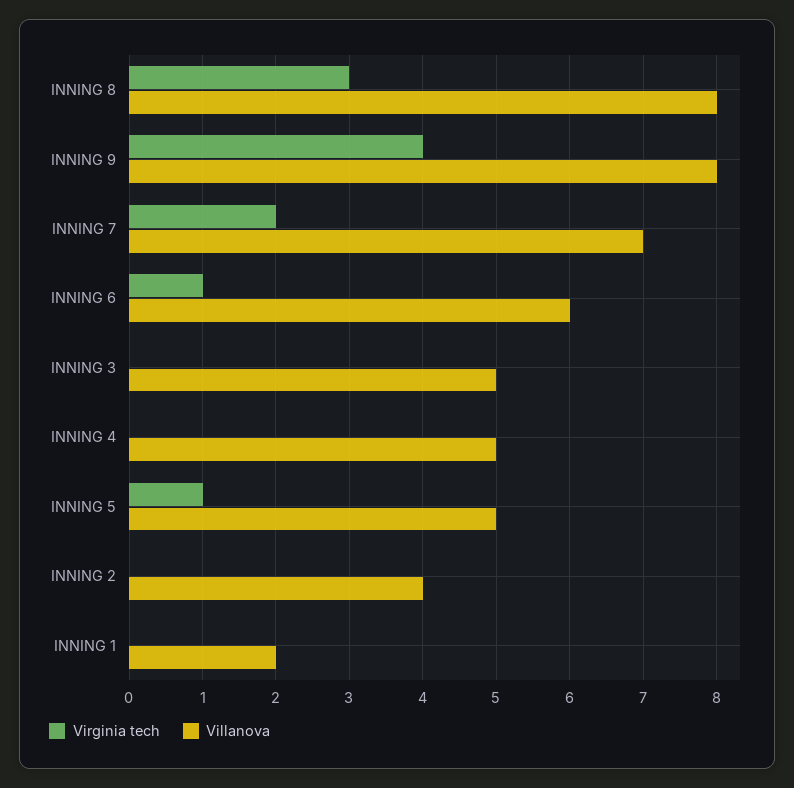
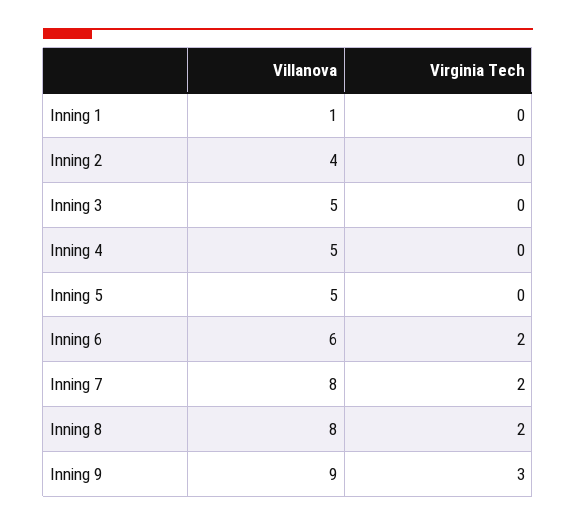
  {
    "Virginia tech": {
-     "INNING 8": 3,
+     "INNING 8": 2,
-     "INNING 9": 4,
+     "INNING 9": 3,
      "INNING 7": 2,
-     "INNING 6": 1,
+     "INNING 6": 2,
      "INNING 3": 0,
      "INNING 4": 0,
-     "INNING 5": 1,
+     "INNING 5": 0,
      "INNING 2": 0,
      "INNING 1": 0
    },
    "Villanova": {
      "INNING 8": 8,
-     "INNING 9": 8,
+     "INNING 9": 9,
-     "INNING 7": 7,
+     "INNING 7": 8,
      "INNING 6": 6,
      "INNING 3": 5,
      "INNING 4": 5,
      "INNING 5": 5,
      "INNING 2": 4,
-     "INNING 1": 2
+     "INNING 1": 1
    }
  }

